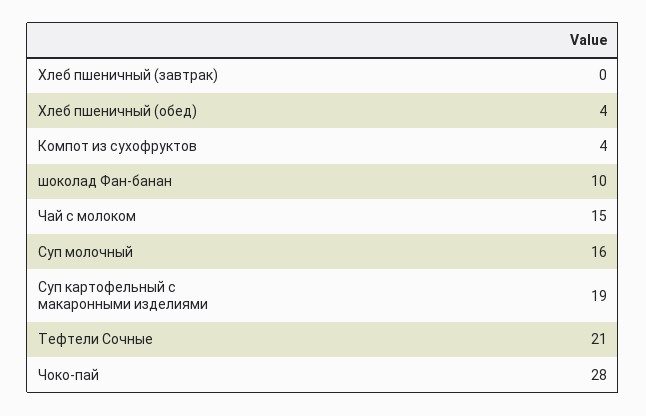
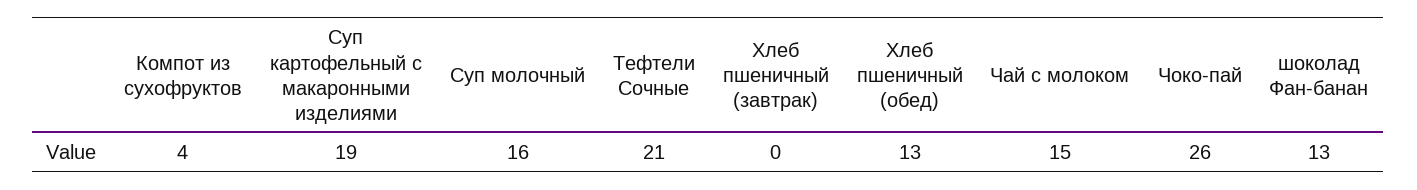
  {
    "Хлеб пшеничный (завтрак)": 0,
-   "Хлеб пшеничный (обед)": 4,
+   "Хлеб пшеничный (обед)": 13,
    "Компот из сухофруктов": 4,
-   "шоколад Фан-банан": 10,
+   "шоколад Фан-банан": 13,
    "Чай с молоком": 15,
    "Суп молочный": 16,
    "Суп картофельный с макаронными изделиями": 19,
    "Тефтели Сочные": 21,
-   "Чоко-пай": 28
+   "Чоко-пай": 26
  }

